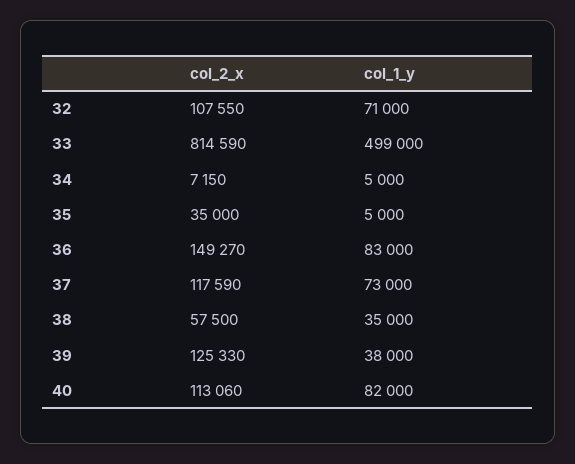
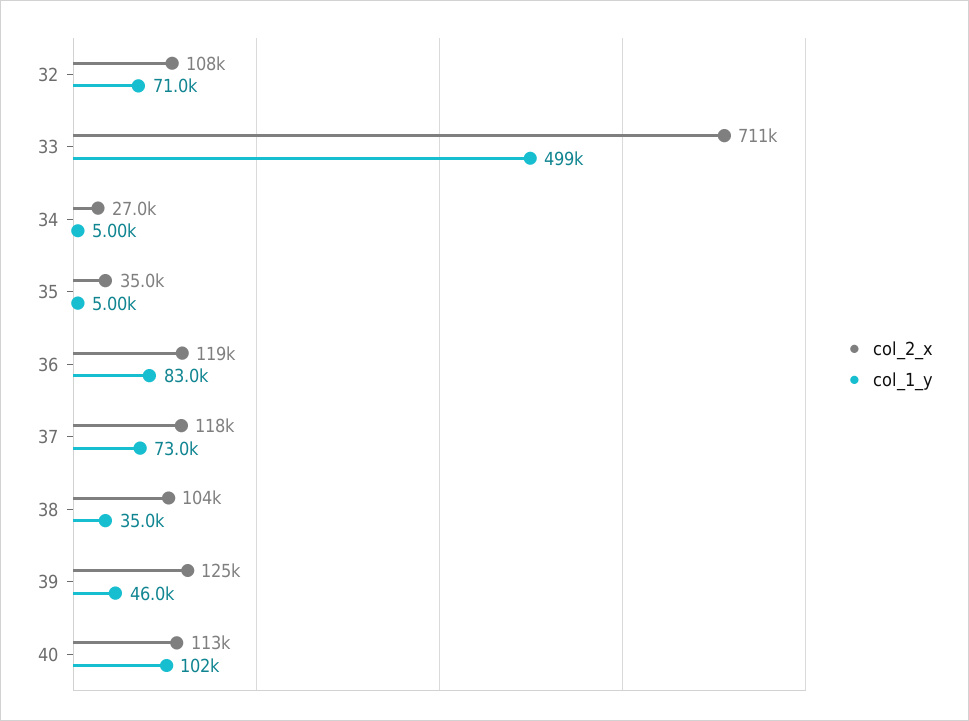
  {
    "col_2_x": {
      "32": 107550,
-     "33": 814590,
+     "33": 711000,
-     "34": 7150,
+     "34": 27000,
      "35": 35000,
-     "36": 149270,
+     "36": 119000,
      "37": 117590,
-     "38": 57500,
+     "38": 104000,
      "39": 125330,
      "40": 113060
    },
    "col_1_y": {
      "32": 71000,
      "33": 499000,
      "34": 5000,
      "35": 5000,
      "36": 83000,
      "37": 73000,
      "38": 35000,
-     "39": 38000,
+     "39": 46000,
-     "40": 82000
+     "40": 102000
    }
  }

